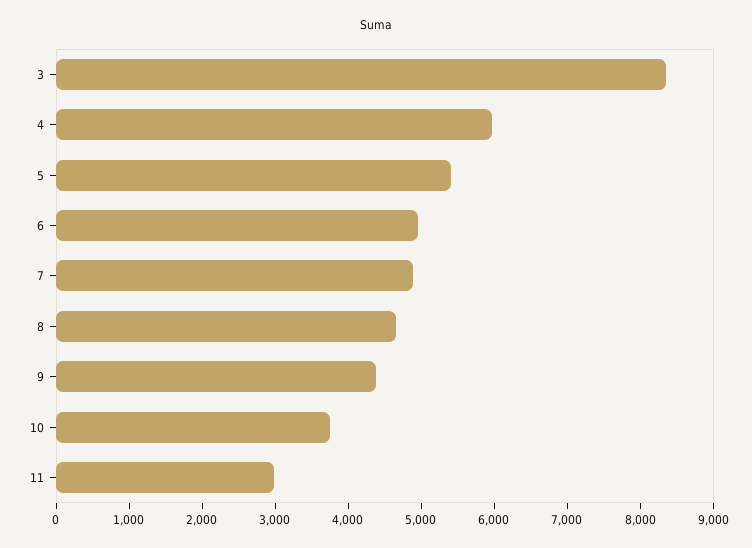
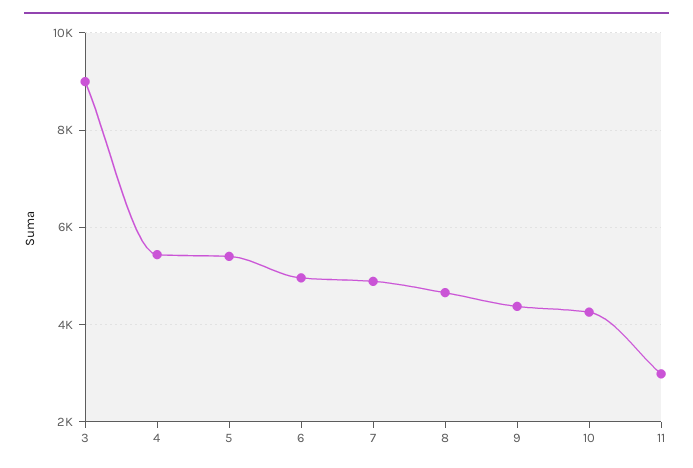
  {
-   "3": 8400,
+   "3": 9000,
-   "4": 6000,
+   "4": 5400,
    "5": 5400,
    "6": 5000,
    "7": 4800,
    "8": 4600,
    "9": 4400,
-   "10": 3800,
+   "10": 4200,
    "11": 3000
  }

